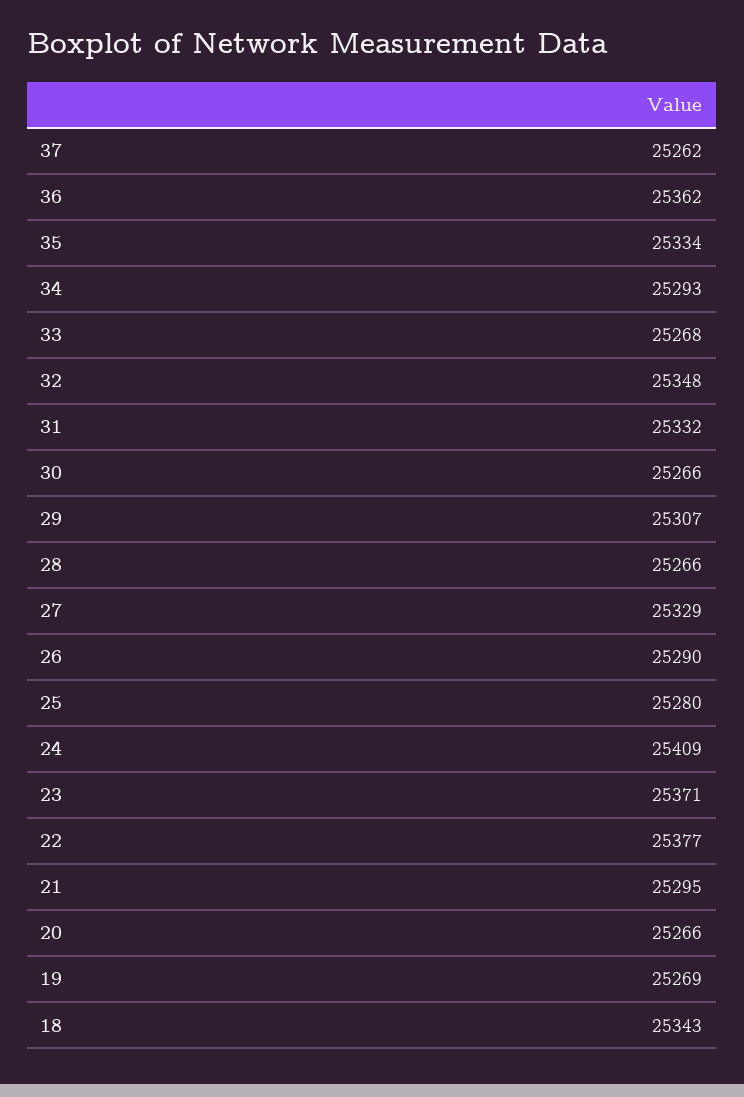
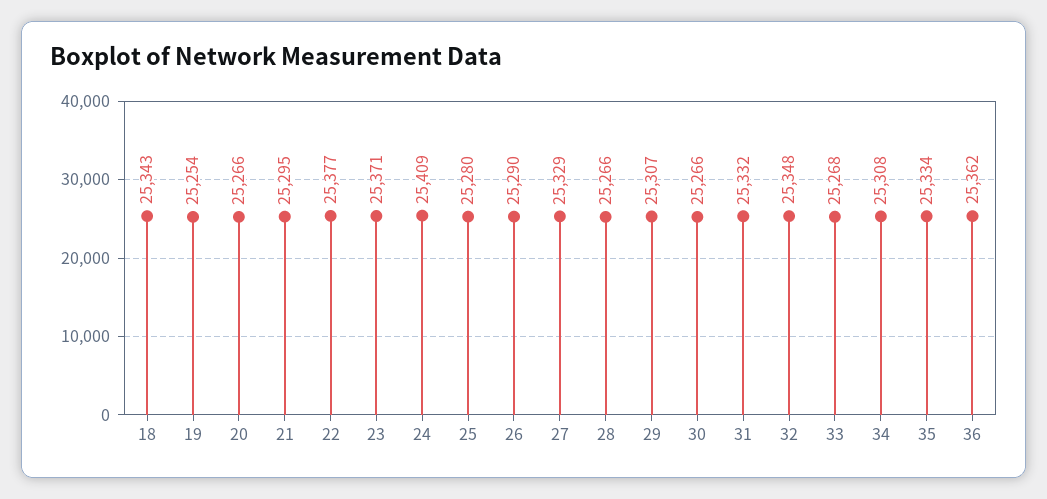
  {
-   "37": 25262,
    "36": 25362,
    "35": 25334,
-   "34": 25293,
+   "34": 25308,
    "33": 25268,
    "32": 25348,
    "31": 25332,
    "30": 25266,
    "29": 25307,
    "28": 25266,
    "27": 25329,
    "26": 25290,
    "25": 25280,
    "24": 25409,
    "23": 25371,
    "22": 25377,
    "21": 25295,
    "20": 25266,
-   "19": 25269,
+   "19": 25254,
    "18": 25343
  }

